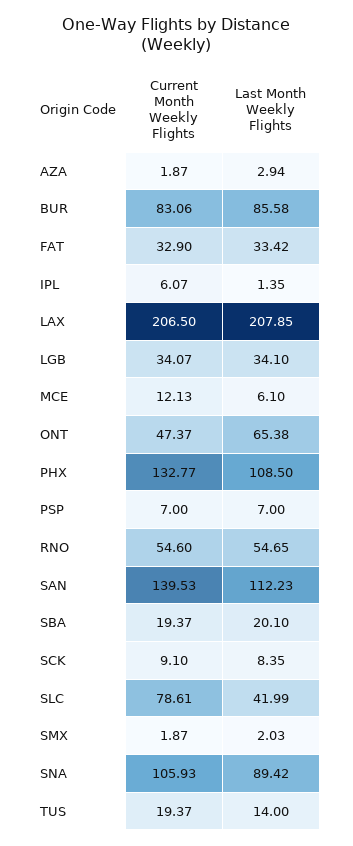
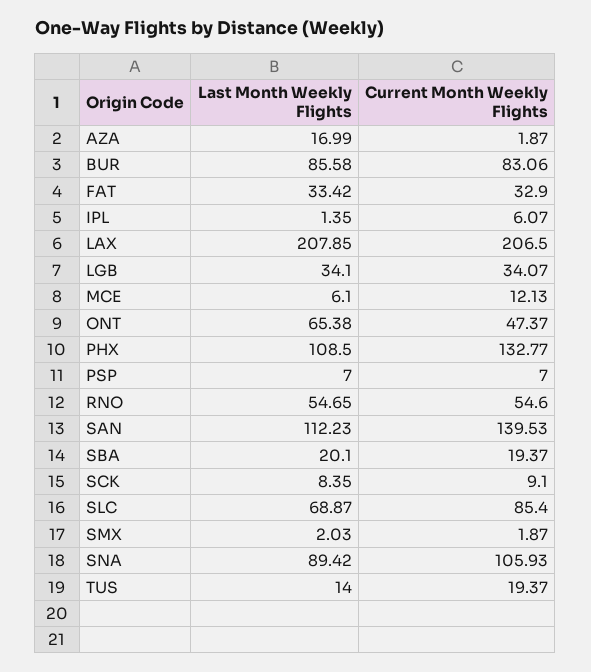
  {
    "Current Month Weekly Flights": {
      "AZA": 1.87,
      "BUR": 83.06,
      "FAT": 32.9,
      "IPL": 6.07,
      "LAX": 206.5,
      "LGB": 34.07,
      "MCE": 12.13,
      "ONT": 47.37,
      "PHX": 132.77,
      "PSP": 7,
      "RNO": 54.6,
      "SAN": 139.53,
      "SBA": 19.37,
      "SCK": 9.1,
-     "SLC": 78.61,
+     "SLC": 85.4,
      "SMX": 1.87,
      "SNA": 105.93,
      "TUS": 19.37
    },
    "Last Month Weekly Flights": {
-     "AZA": 2.94,
+     "AZA": 16.99,
      "BUR": 85.58,
      "FAT": 33.42,
      "IPL": 1.35,
      "LAX": 207.85,
      "LGB": 34.1,
      "MCE": 6.1,
      "ONT": 65.38,
      "PHX": 108.5,
      "PSP": 7,
      "RNO": 54.65,
      "SAN": 112.23,
      "SBA": 20.1,
      "SCK": 8.35,
-     "SLC": 41.99,
+     "SLC": 68.87,
      "SMX": 2.03,
      "SNA": 89.42,
      "TUS": 14
    }
  }

